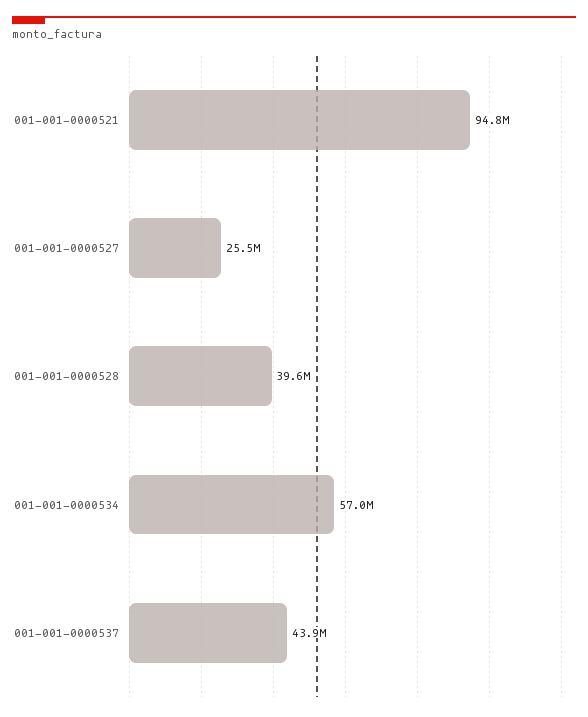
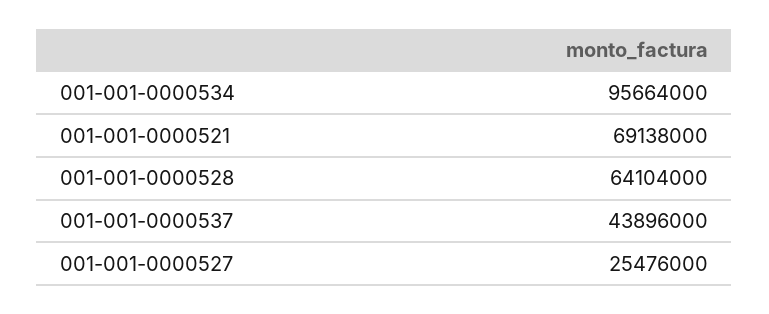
  {
-   "001-001-0000521": 94800000,
+   "001-001-0000521": 69138000,
    "001-001-0000527": 25476000,
-   "001-001-0000528": 39600000,
+   "001-001-0000528": 64104000,
-   "001-001-0000534": 57000000,
+   "001-001-0000534": 95664000,
    "001-001-0000537": 43896000
  }

